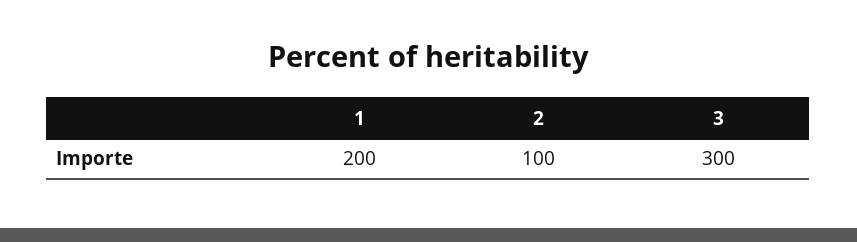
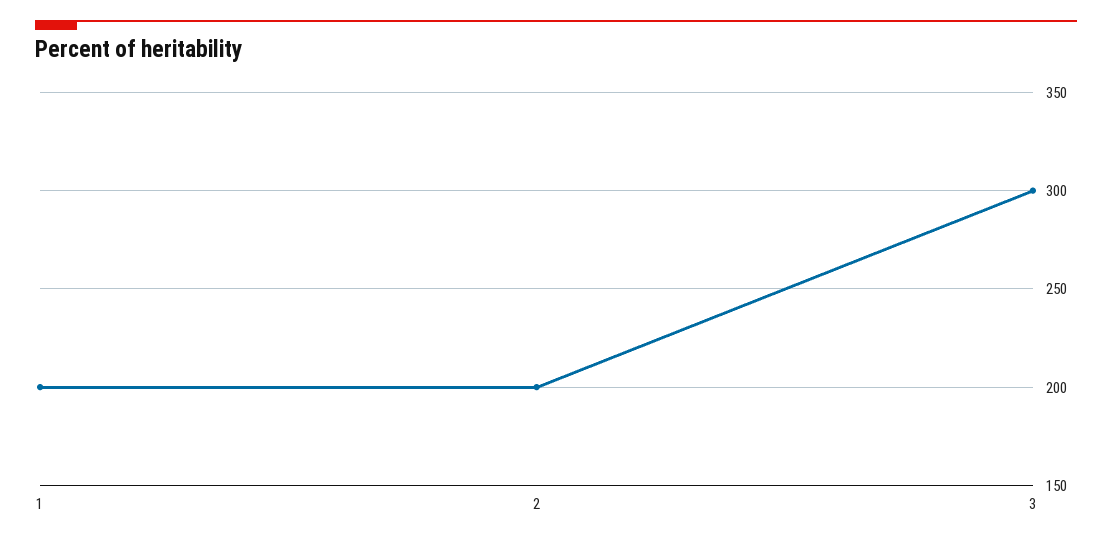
  {
    "1": 200,
-   "2": 100,
+   "2": 200,
    "3": 300
  }

